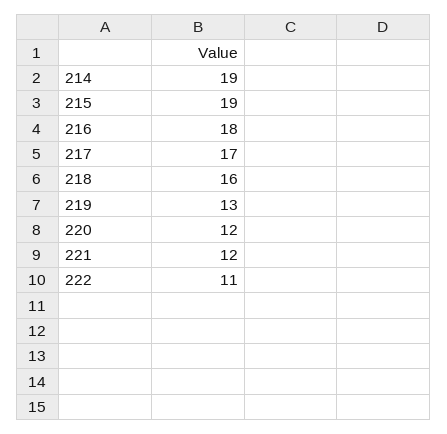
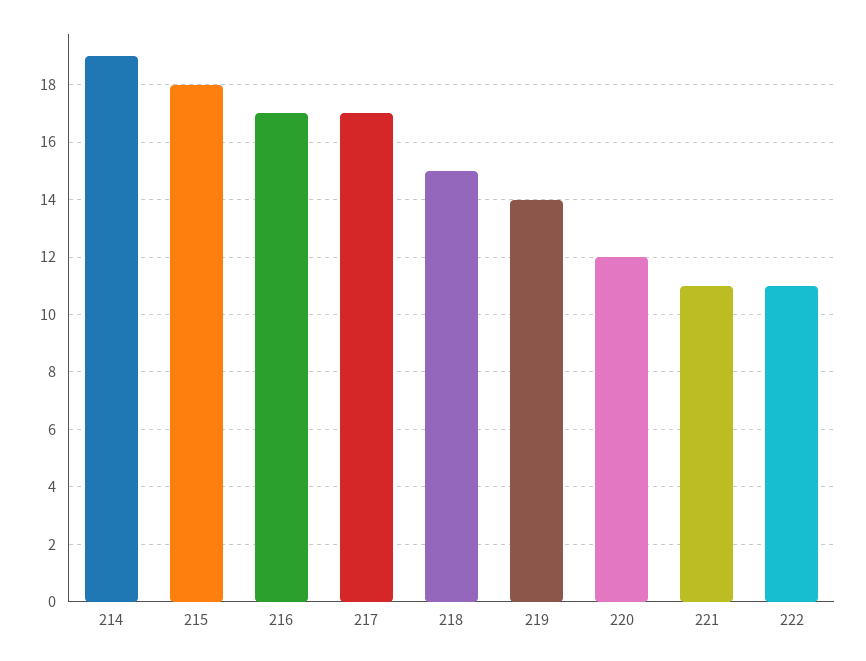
  {
    "214": 19,
-   "215": 19,
+   "215": 18,
-   "216": 18,
+   "216": 17,
    "217": 17,
-   "218": 16,
+   "218": 15,
-   "219": 13,
+   "219": 14,
    "220": 12,
-   "221": 12,
+   "221": 11,
    "222": 11
  }

